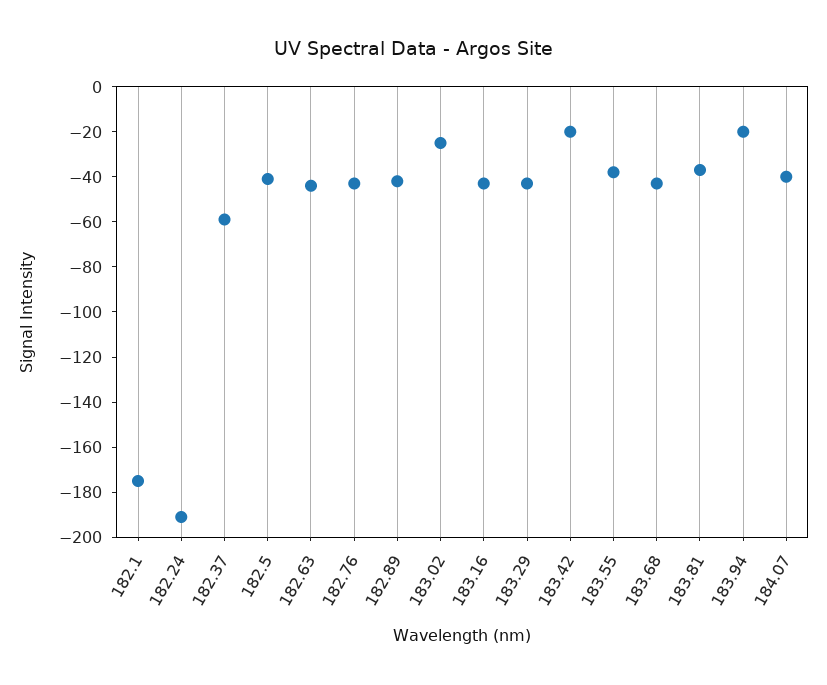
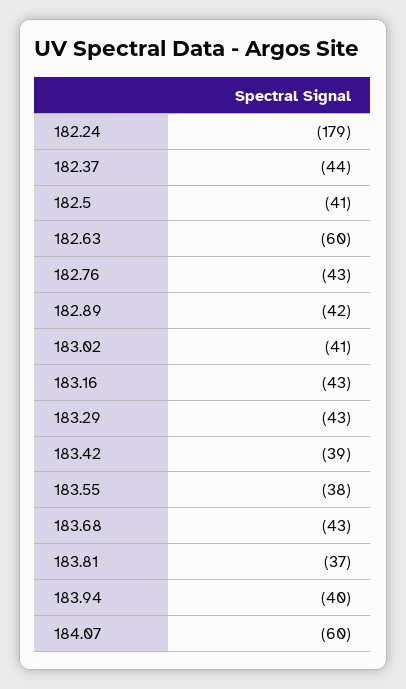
  {
-   "182.1": -175,
-   "182.24": -190,
+   "182.24": -179,
-   "182.37": -60,
+   "182.37": -44,
    "182.5": -41,
-   "182.63": -45,
+   "182.63": -60,
    "182.76": -43,
    "182.89": -42,
-   "183.02": -25,
+   "183.02": -41,
    "183.16": -43,
    "183.29": -43,
-   "183.42": -20,
+   "183.42": -39,
    "183.55": -38,
    "183.68": -43,
    "183.81": -37,
-   "183.94": -20,
+   "183.94": -40,
-   "184.07": -40
+   "184.07": -60
  }

